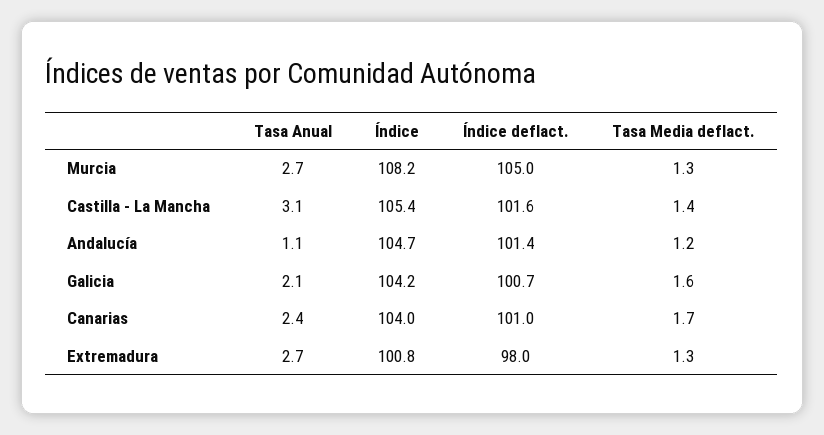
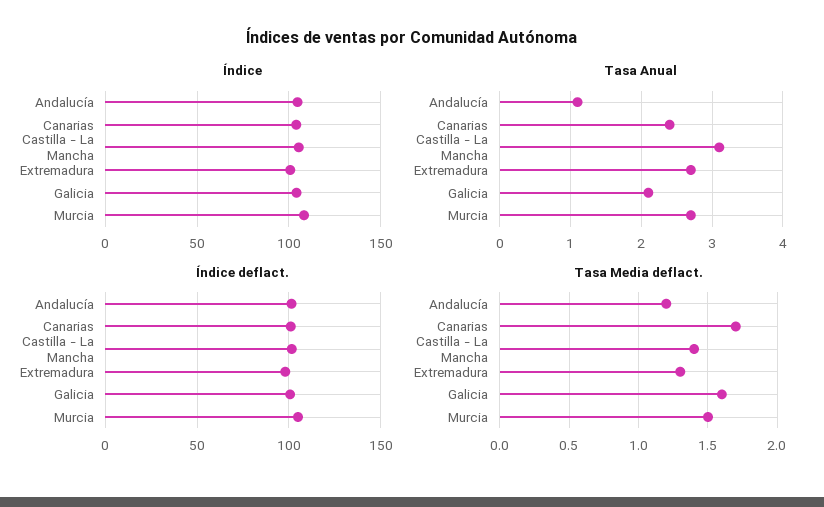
  {
    "Tasa Anual": {
      "Murcia": 2.7,
      "Castilla - La Mancha": 3.1,
      "Andalucía": 1.1,
      "Galicia": 2.1,
      "Canarias": 2.4,
      "Extremadura": 2.7
    },
    "Índice": {
      "Murcia": 108.2,
      "Castilla - La Mancha": 105.4,
      "Andalucía": 104.7,
      "Galicia": 104.2,
      "Canarias": 104,
      "Extremadura": 100.8
    },
    "Índice deflact.": {
      "Murcia": 105,
      "Castilla - La Mancha": 101.6,
      "Andalucía": 101.4,
      "Galicia": 100.7,
      "Canarias": 101,
      "Extremadura": 98
    },
    "Tasa Media deflact.": {
-     "Murcia": 1.3,
+     "Murcia": 1.5,
      "Castilla - La Mancha": 1.4,
      "Andalucía": 1.2,
      "Galicia": 1.6,
      "Canarias": 1.7,
      "Extremadura": 1.3
    }
  }

